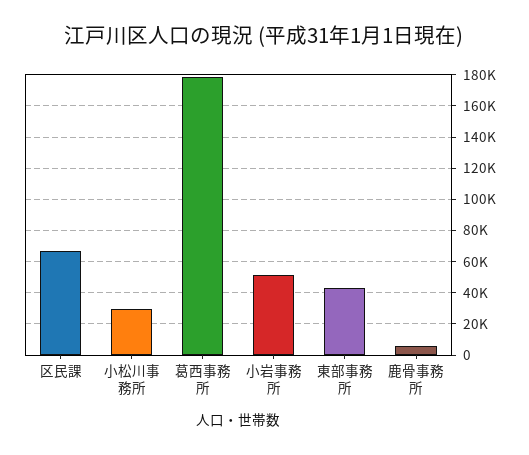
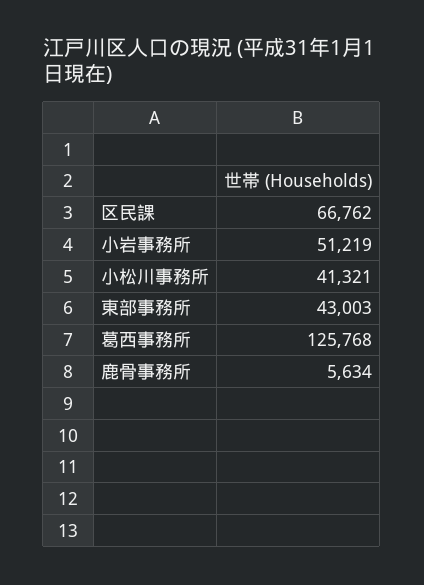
  {
    "区民課": 66762,
-   "小松川事務所": 30000,
+   "小松川事務所": 41321,
-   "葛西事務所": 180000,
+   "葛西事務所": 125768,
    "小岩事務所": 51219,
    "東部事務所": 43003,
    "鹿骨事務所": 5634
  }

